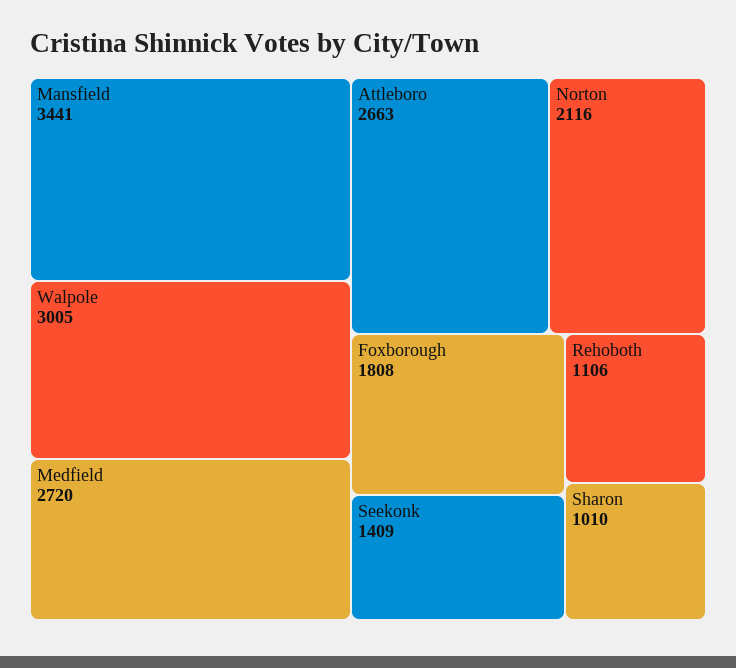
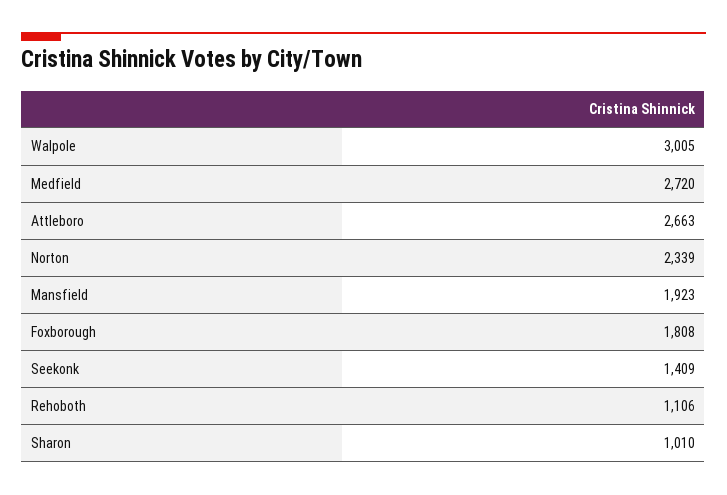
  {
-   "Mansfield": 3441,
+   "Mansfield": 1923,
    "Walpole": 3005,
    "Medfield": 2720,
    "Attleboro": 2663,
-   "Norton": 2116,
+   "Norton": 2339,
    "Foxborough": 1808,
    "Seekonk": 1409,
    "Rehoboth": 1106,
    "Sharon": 1010
  }

